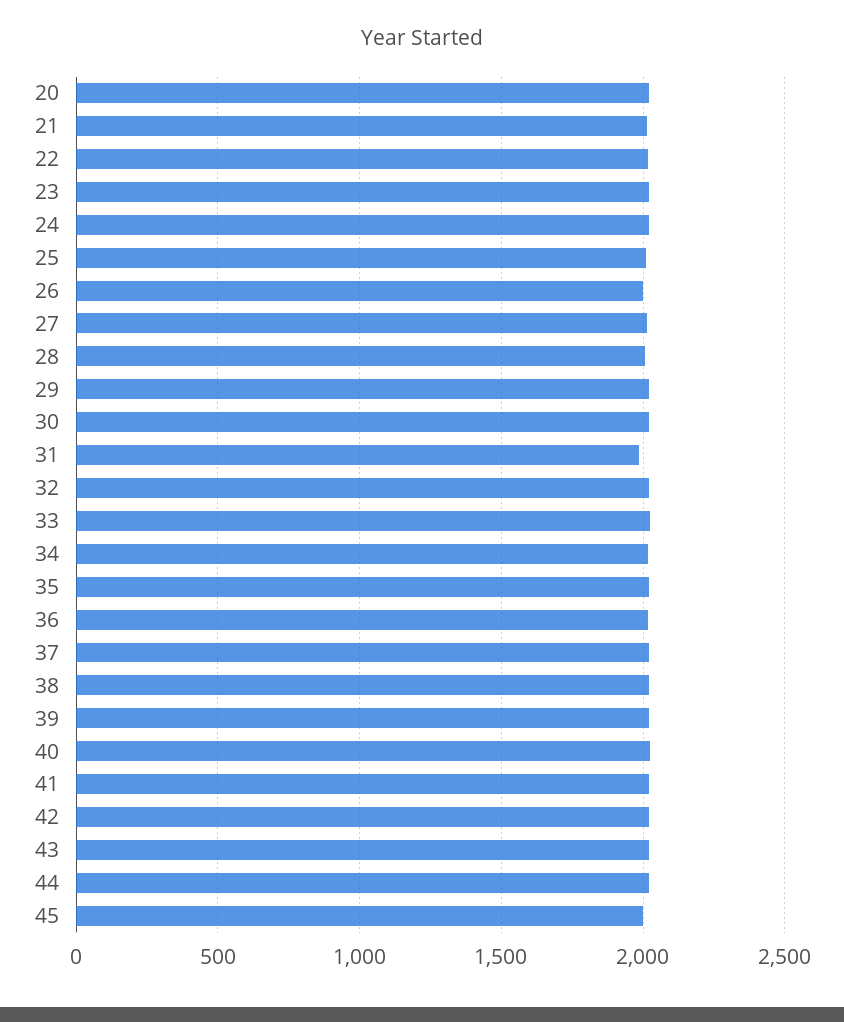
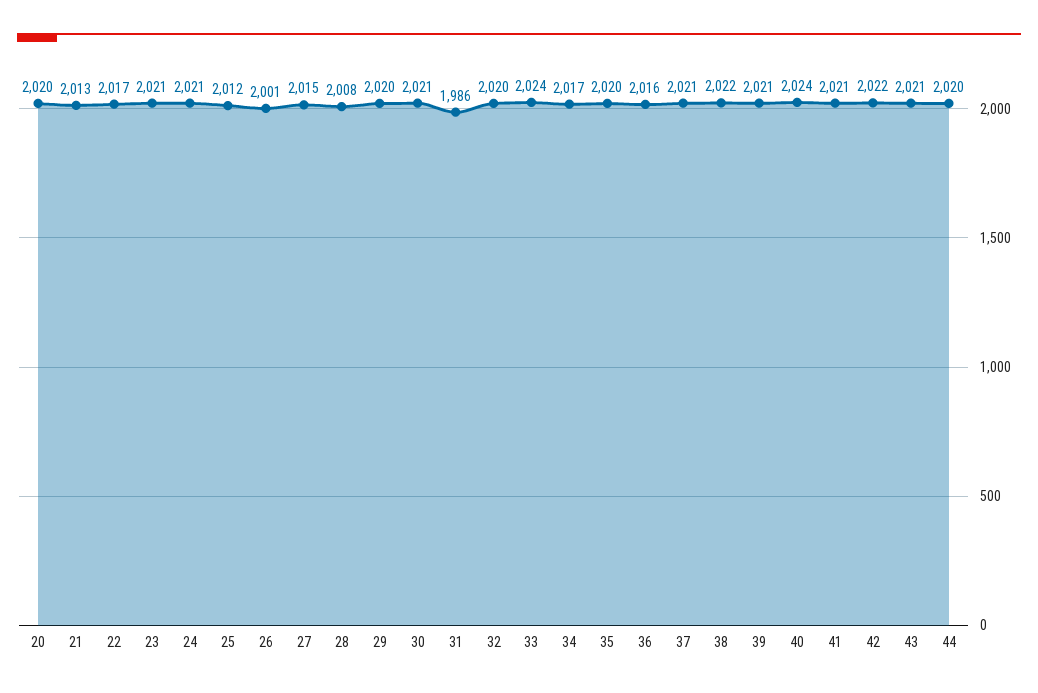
  {
    "20": 2020,
    "21": 2013,
    "22": 2017,
    "23": 2021,
    "24": 2021,
    "25": 2012,
    "26": 2001,
    "27": 2015,
    "28": 2008,
    "29": 2020,
    "30": 2021,
    "31": 1986,
    "32": 2020,
    "33": 2024,
    "34": 2017,
    "35": 2020,
    "36": 2016,
    "37": 2021,
    "38": 2022,
    "39": 2021,
    "40": 2024,
    "41": 2021,
    "42": 2022,
    "43": 2021,
-   "44": 2020,
+   "44": 2020
-   "45": 2000
  }

